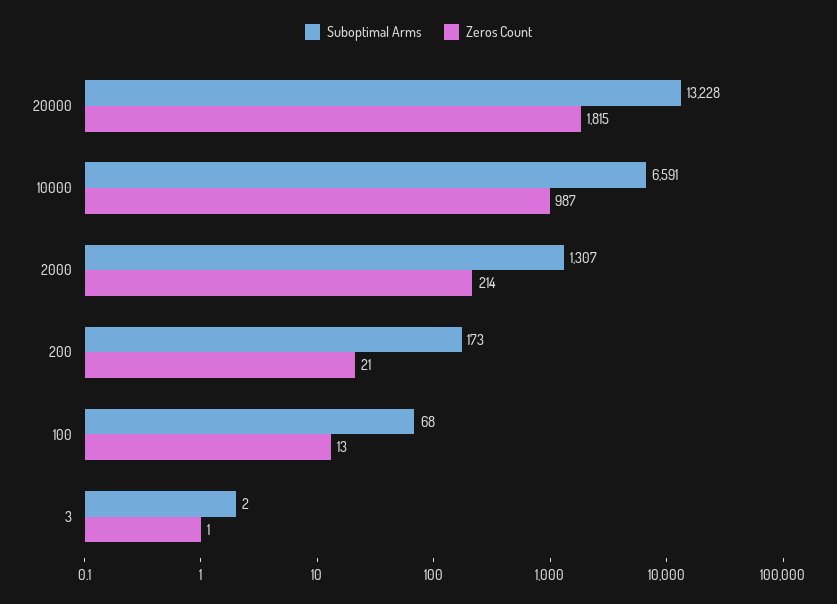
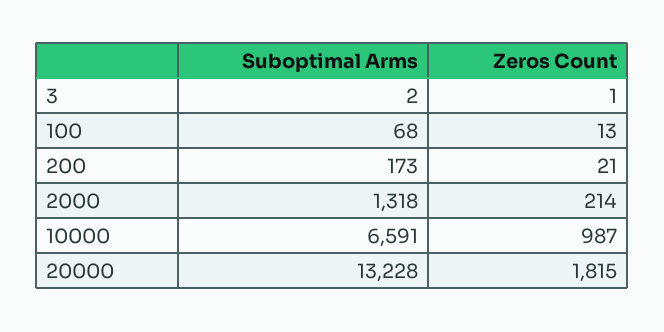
  {
    "Suboptimal Arms": {
      "20000": 13228,
      "10000": 6591,
-     "2000": 1307,
+     "2000": 1318,
      "200": 173,
      "100": 68,
      "3": 2
    },
    "Zeros Count": {
      "20000": 1815,
      "10000": 987,
      "2000": 214,
      "200": 21,
      "100": 13,
      "3": 1
    }
  }

